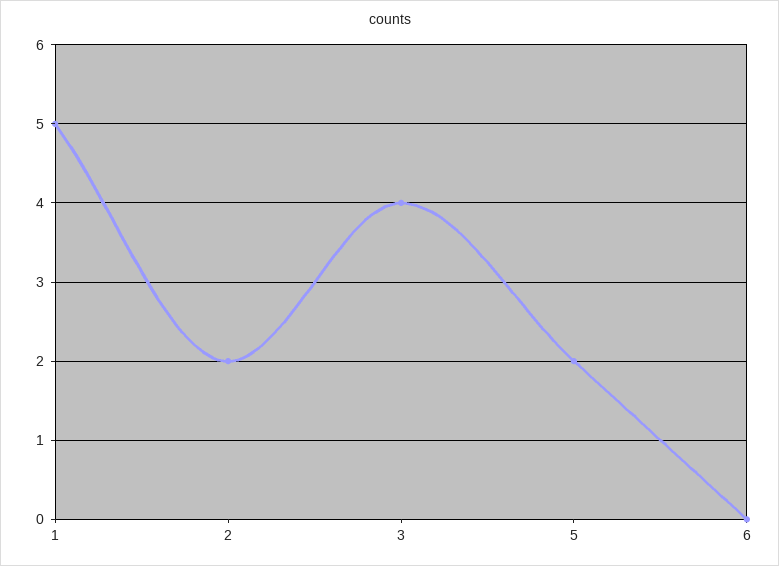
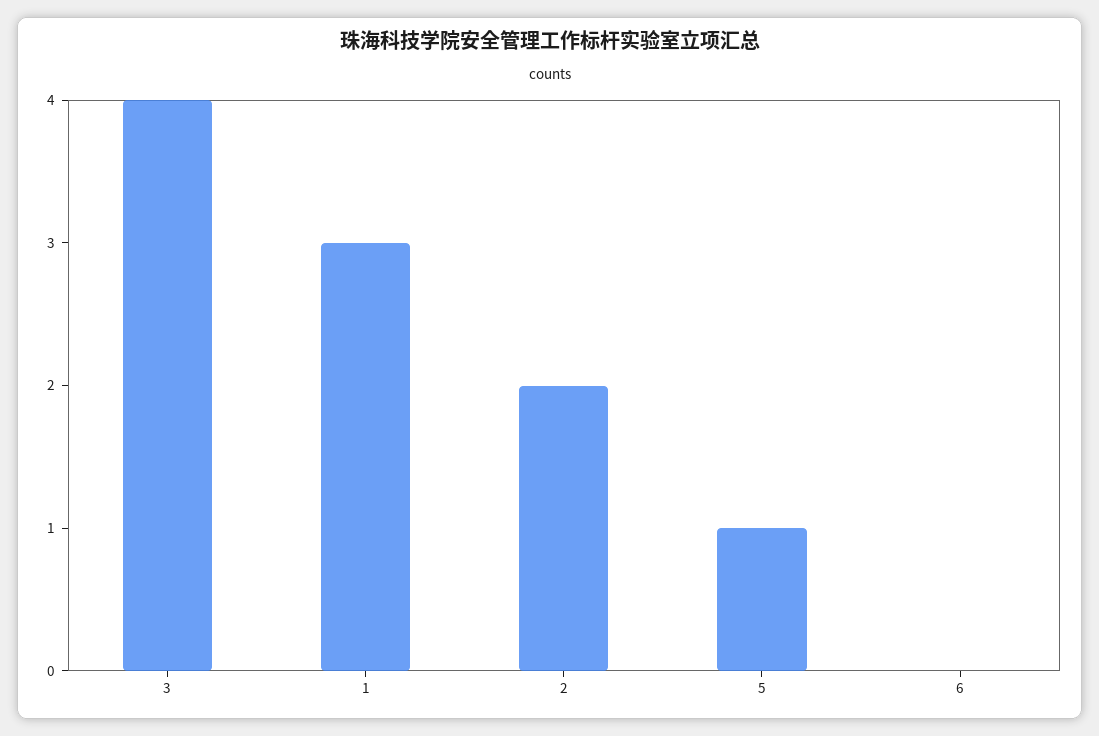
  {
-   "1": 5,
+   "1": 3,
    "2": 2,
    "3": 4,
-   "5": 2,
+   "5": 1,
    "6": 0
  }

